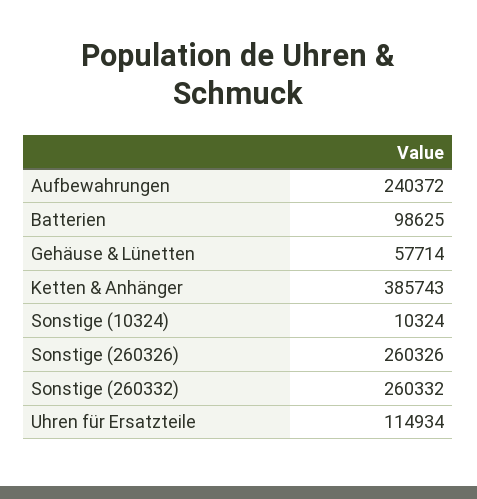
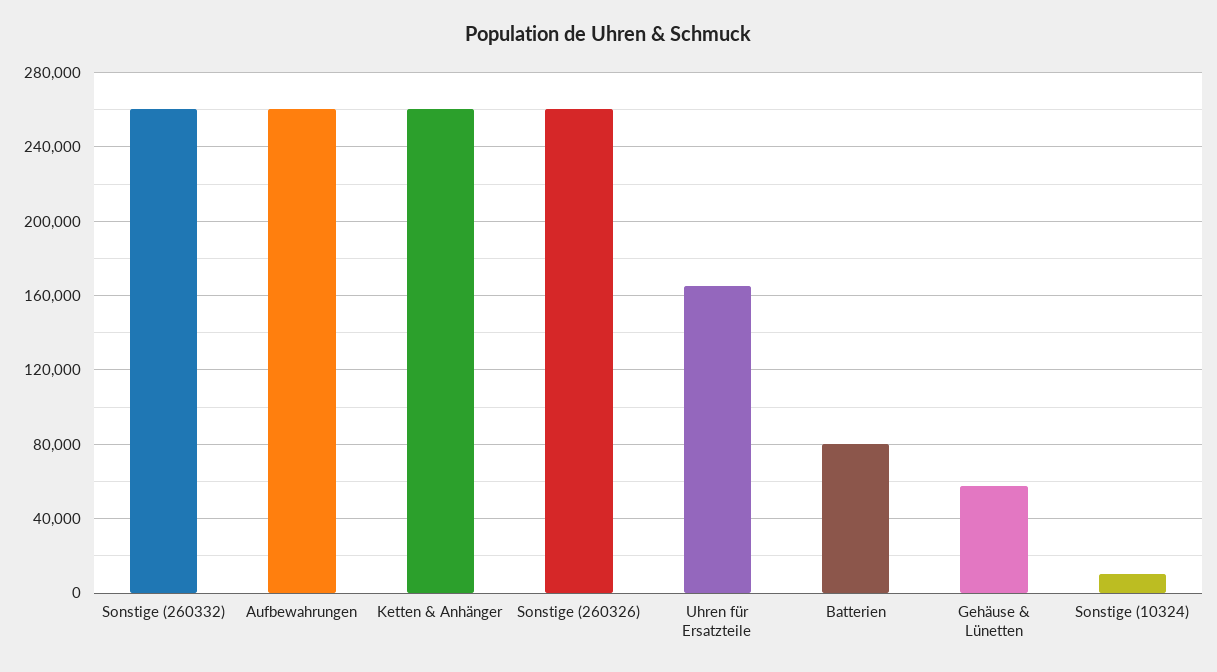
  {
-   "Aufbewahrungen": 240372,
+   "Aufbewahrungen": 260000,
-   "Batterien": 98625,
+   "Batterien": 80000,
    "Gehäuse & Lünetten": 57714,
-   "Ketten & Anhänger": 385743,
+   "Ketten & Anhänger": 260000,
    "Sonstige (10324)": 10324,
    "Sonstige (260326)": 260326,
    "Sonstige (260332)": 260332,
-   "Uhren für Ersatzteile": 114934
+   "Uhren für Ersatzteile": 165000
  }

